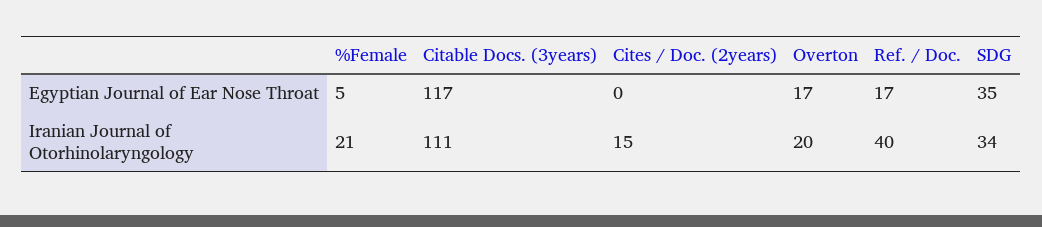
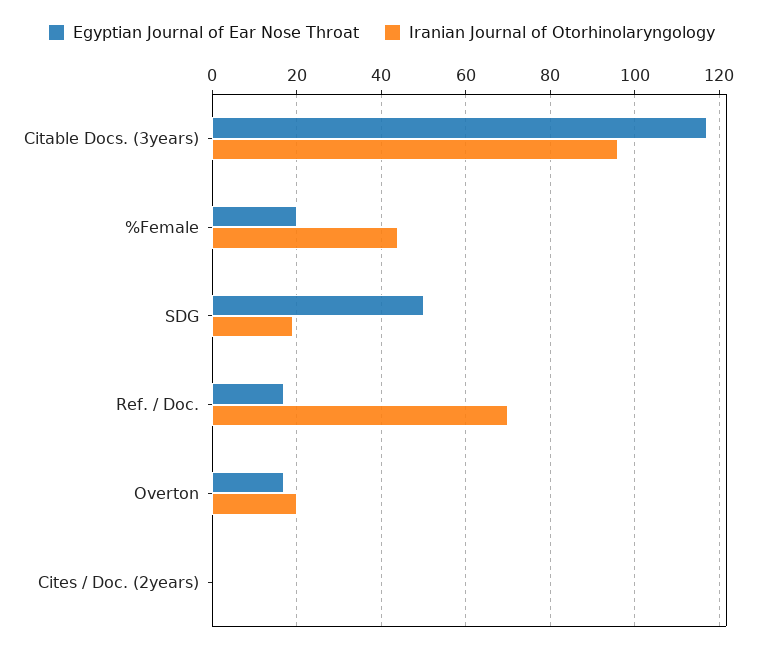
  {
    "Egyptian Journal of Ear Nose Throat": {
-     "%Female": 5,
+     "%Female": 20,
      "Citable Docs. (3years)": 117,
      "Cites / Doc. (2years)": 0,
      "Overton": 17,
      "Ref. / Doc.": 17,
-     "SDG": 35
+     "SDG": 50
    },
    "Iranian Journal of Otorhinolaryngology": {
-     "%Female": 21,
+     "%Female": 45,
-     "Citable Docs. (3years)": 111,
+     "Citable Docs. (3years)": 95,
-     "Cites / Doc. (2years)": 15,
+     "Cites / Doc. (2years)": 0,
      "Overton": 20,
-     "Ref. / Doc.": 40,
+     "Ref. / Doc.": 70,
-     "SDG": 34
+     "SDG": 20
    }
  }

